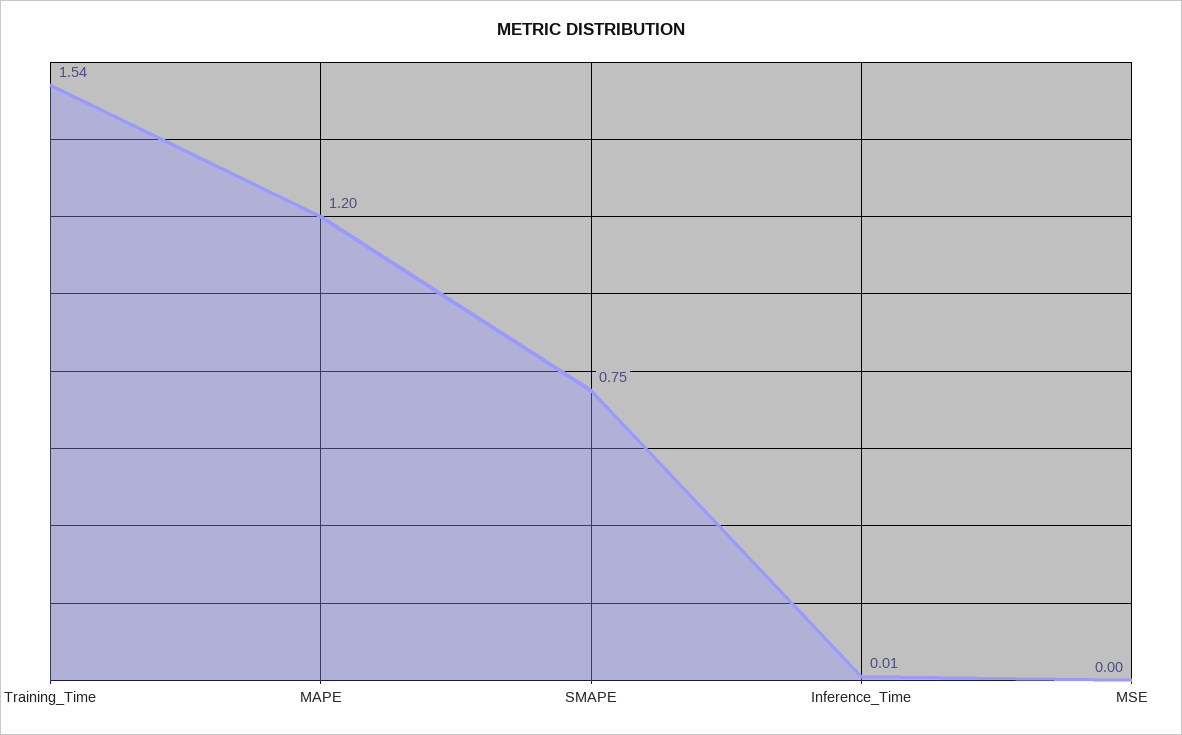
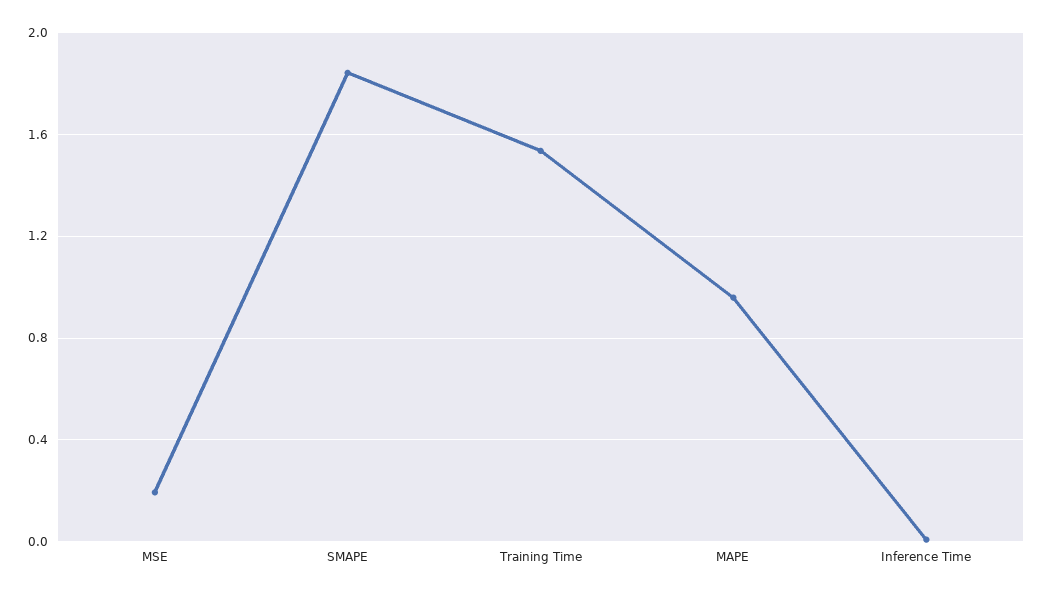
  {
    "Training_Time": 1.54,
-   "MAPE": 1.2,
+   "MAPE": 0.95,
-   "SMAPE": 0.75,
+   "SMAPE": 1.85,
    "Inference_Time": 0.01,
-   "MSE": 0
+   "MSE": 0.2
  }

